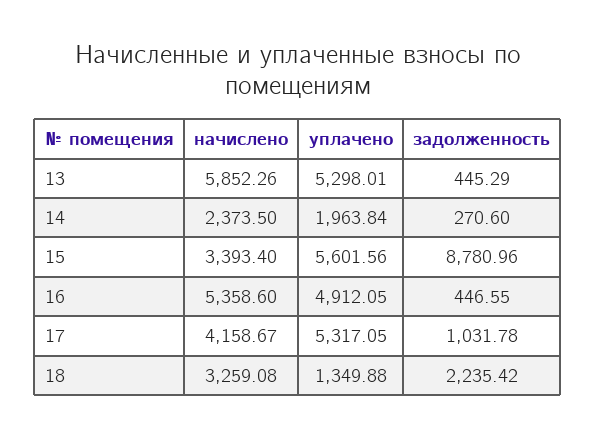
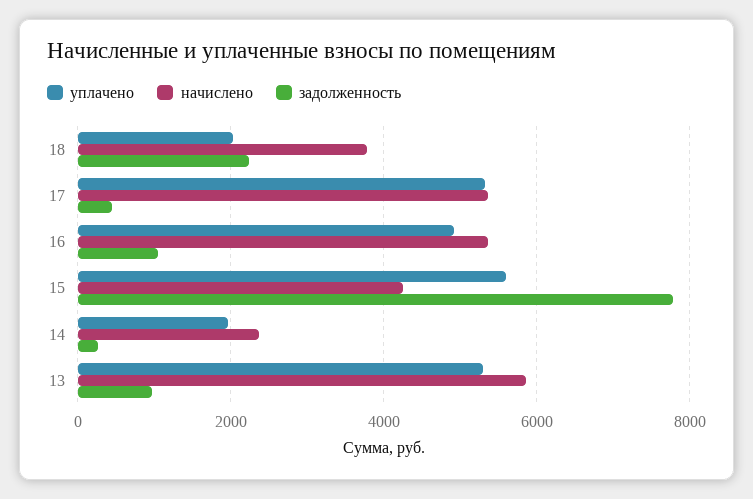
  {
    "начислено": {
      "13": 5852.26,
      "14": 2373.5,
-     "15": 3393.4,
+     "15": 4200,
      "16": 5358.6,
-     "17": 4158.67,
+     "17": 5400,
-     "18": 3259.08
+     "18": 3800
    },
    "уплачено": {
      "13": 5298.01,
      "14": 1963.84,
      "15": 5601.56,
      "16": 4912.05,
      "17": 5317.05,
-     "18": 1349.88
+     "18": 2000
    },
    "задолженность": {
-     "13": 445.29,
+     "13": 1000,
      "14": 270.6,
-     "15": 8780.96,
+     "15": 7800,
-     "16": 446.55,
+     "16": 1000,
-     "17": 1031.78,
+     "17": 400,
      "18": 2235.42
    }
  }

